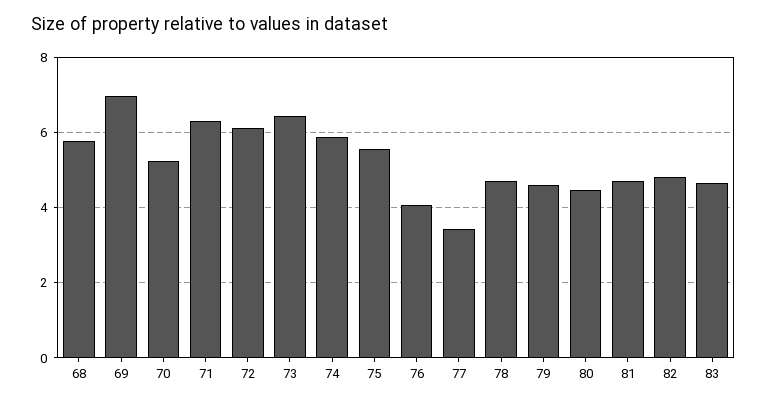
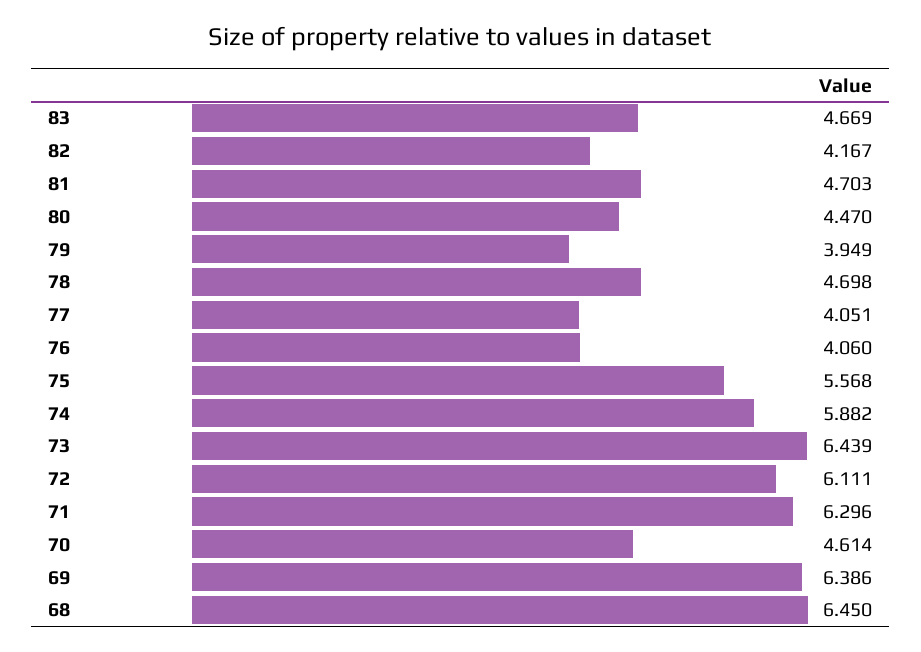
  {
-   "68": 5.8,
+   "68": 6.45,
-   "69": 7,
+   "69": 6.386,
-   "70": 5.2,
+   "70": 4.614,
    "71": 6.296,
    "72": 6.111,
    "73": 6.439,
    "74": 5.882,
    "75": 5.568,
    "76": 4.06,
-   "77": 3.4,
+   "77": 4.051,
    "78": 4.698,
-   "79": 4.6,
+   "79": 3.949,
    "80": 4.47,
    "81": 4.703,
-   "82": 4.8,
+   "82": 4.167,
    "83": 4.669
  }

